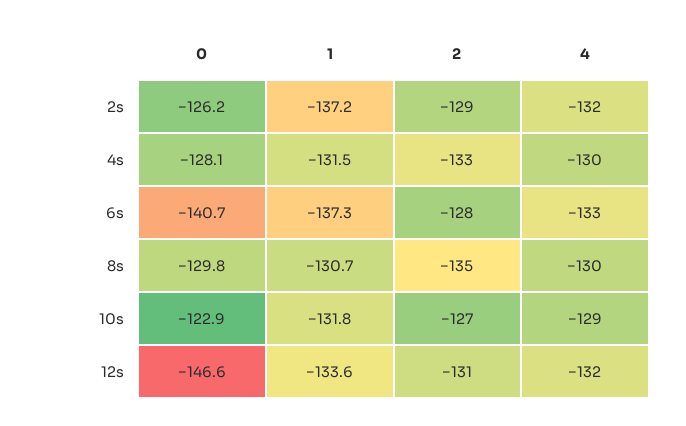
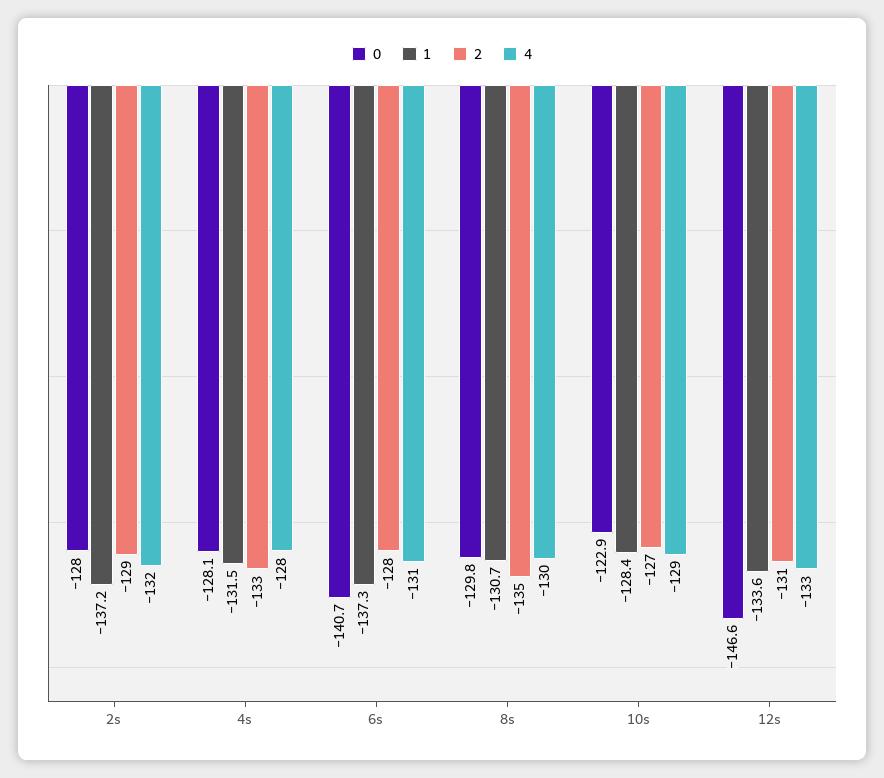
  {
    "0": {
-     "2s": -126.2,
+     "2s": -128,
      "4s": -128.1,
      "6s": -140.7,
      "8s": -129.8,
      "10s": -122.9,
      "12s": -146.6
    },
    "1": {
      "2s": -137.2,
      "4s": -131.5,
      "6s": -137.3,
      "8s": -130.7,
-     "10s": -131.8,
+     "10s": -128.4,
      "12s": -133.6
    },
    "2": {
      "2s": -129,
      "4s": -133,
      "6s": -128,
      "8s": -135,
      "10s": -127,
      "12s": -131
    },
    "4": {
      "2s": -132,
-     "4s": -130,
+     "4s": -128,
-     "6s": -133,
+     "6s": -131,
      "8s": -130,
      "10s": -129,
-     "12s": -132
+     "12s": -133
    }
  }

